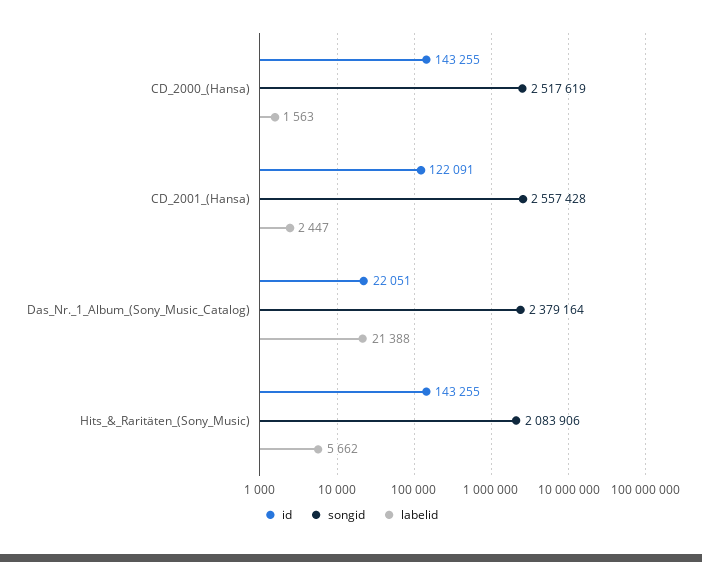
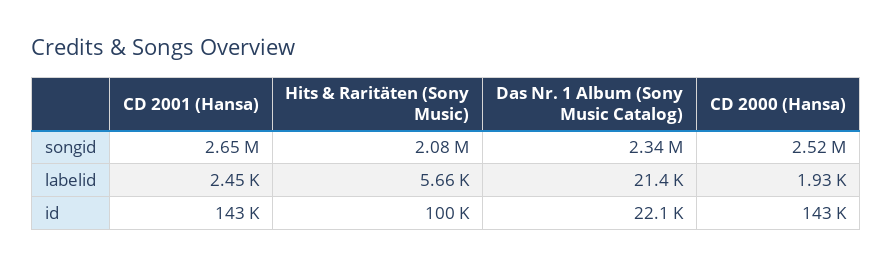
  {
    "id": {
      "CD_2000_(Hansa)": 143255,
-     "CD_2001_(Hansa)": 122091,
+     "CD_2001_(Hansa)": 143000,
      "Das_Nr._1_Album_(Sony_Music_Catalog)": 22051,
-     "Hits_&_Raritäten_(Sony_Music)": 143255
+     "Hits_&_Raritäten_(Sony_Music)": 100000
    },
    "songid": {
      "CD_2000_(Hansa)": 2517619,
-     "CD_2001_(Hansa)": 2557428,
+     "CD_2001_(Hansa)": 2650000,
-     "Das_Nr._1_Album_(Sony_Music_Catalog)": 2379164,
+     "Das_Nr._1_Album_(Sony_Music_Catalog)": 2340000,
      "Hits_&_Raritäten_(Sony_Music)": 2083906
    },
    "labelid": {
-     "CD_2000_(Hansa)": 1563,
+     "CD_2000_(Hansa)": 1930,
      "CD_2001_(Hansa)": 2447,
      "Das_Nr._1_Album_(Sony_Music_Catalog)": 21388,
      "Hits_&_Raritäten_(Sony_Music)": 5662
    }
  }

